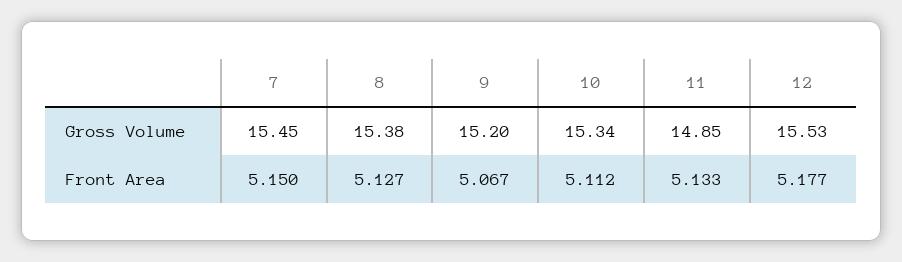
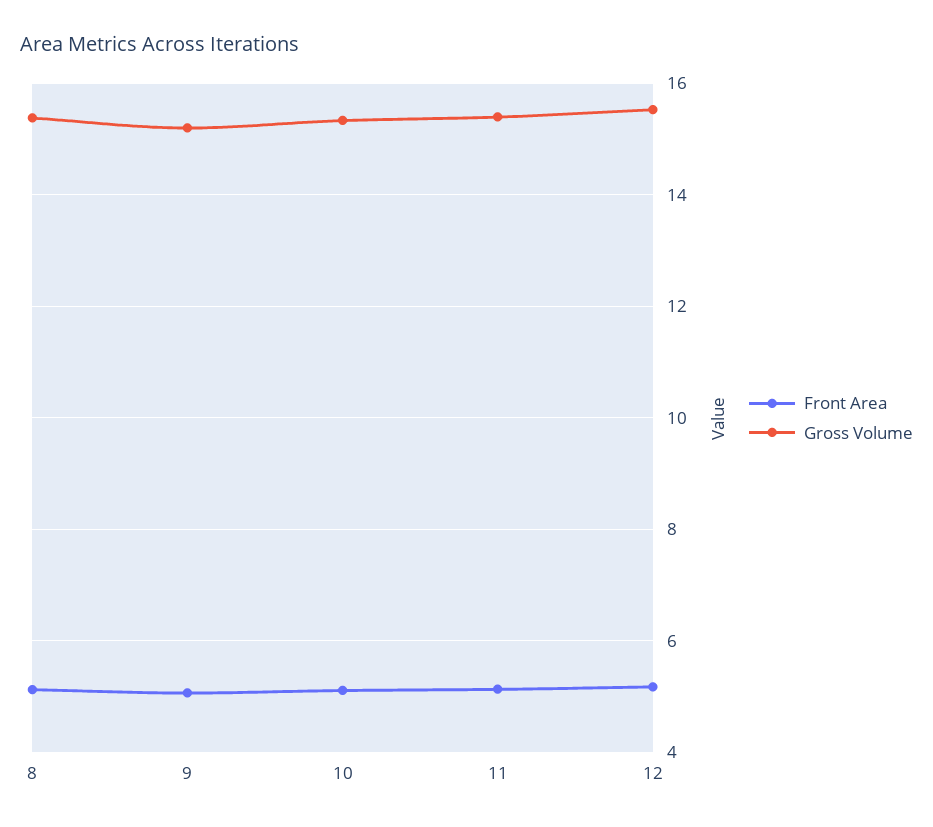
  {
    "Gross Volume": {
-     "7": 15.45,
      "8": 15.38,
      "9": 15.2,
      "10": 15.34,
-     "11": 14.85,
+     "11": 15.4,
      "12": 15.53
    },
    "Front Area": {
-     "7": 5.15,
      "8": 5.127,
      "9": 5.067,
      "10": 5.112,
      "11": 5.133,
      "12": 5.177
    }
  }

